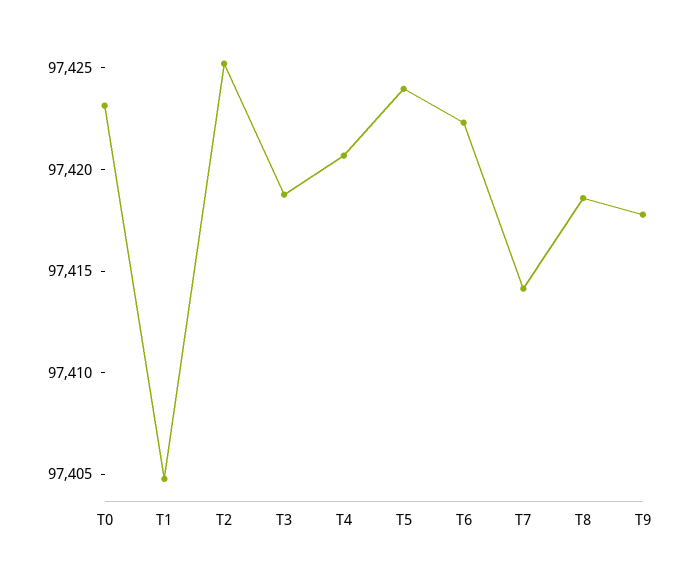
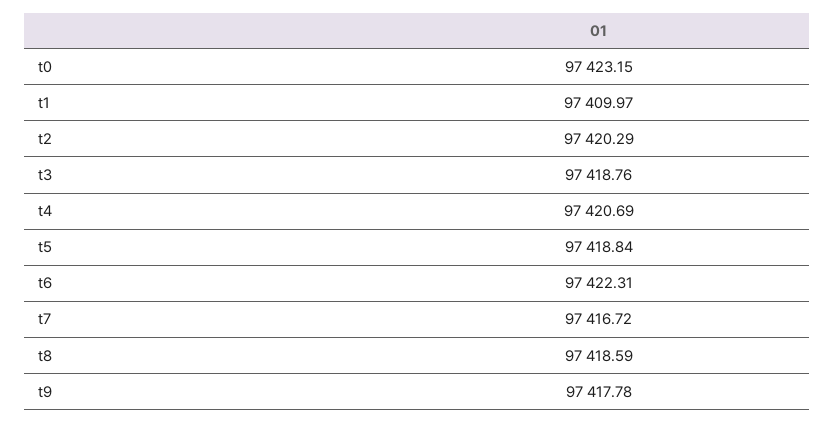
  {
    "T0": 97423.15,
-   "T1": 97405,
+   "T1": 97409.97,
-   "T2": 97425,
+   "T2": 97420.29,
    "T3": 97418.76,
    "T4": 97420.69,
-   "T5": 97424,
+   "T5": 97418.84,
    "T6": 97422.31,
-   "T7": 97414,
+   "T7": 97416.72,
    "T8": 97418.59,
    "T9": 97417.78
  }

